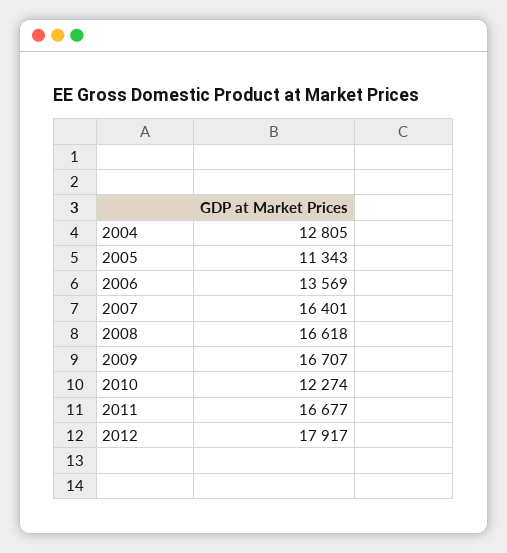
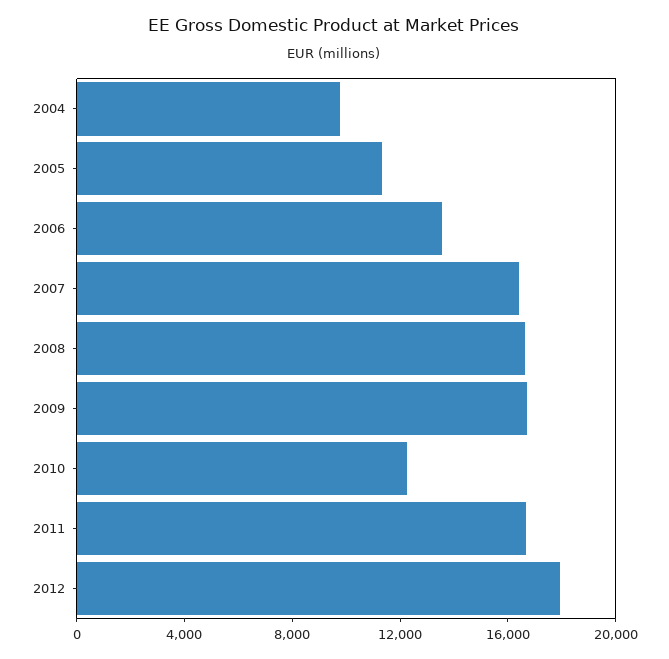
  {
-   "2004": 12805,
+   "2004": 10000,
    "2005": 11343,
    "2006": 13569,
    "2007": 16401,
    "2008": 16618,
    "2009": 16707,
    "2010": 12274,
    "2011": 16677,
    "2012": 17917
  }

